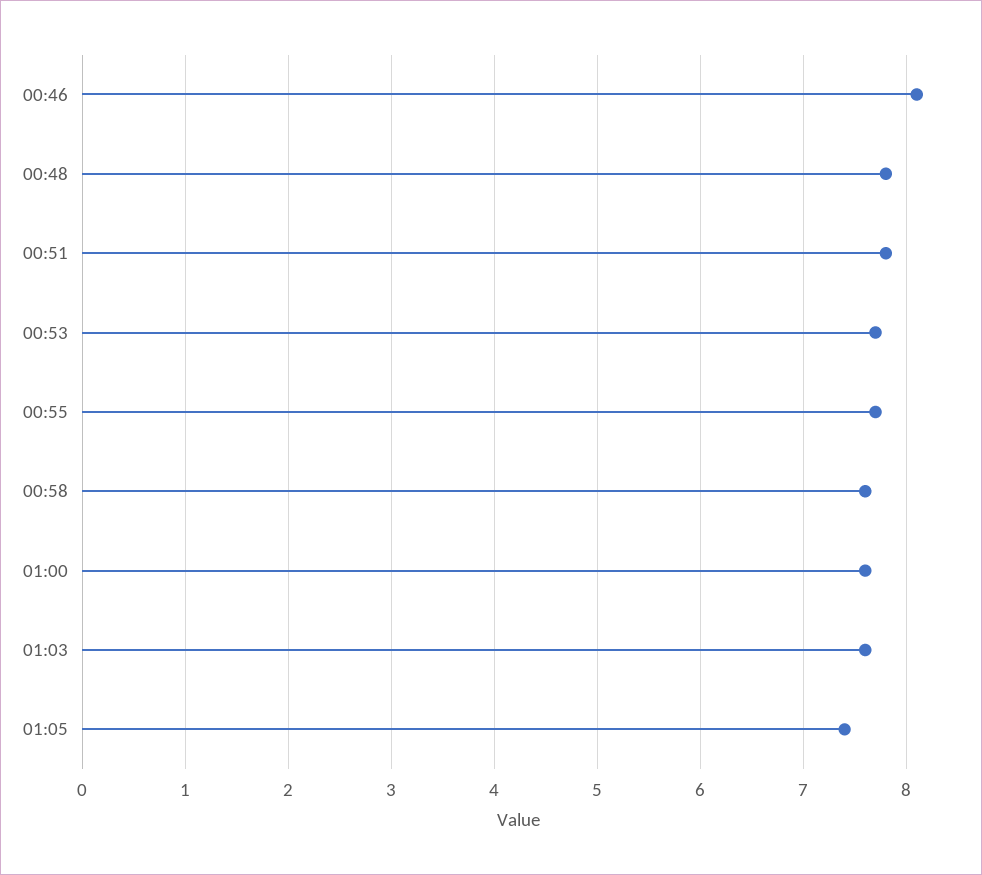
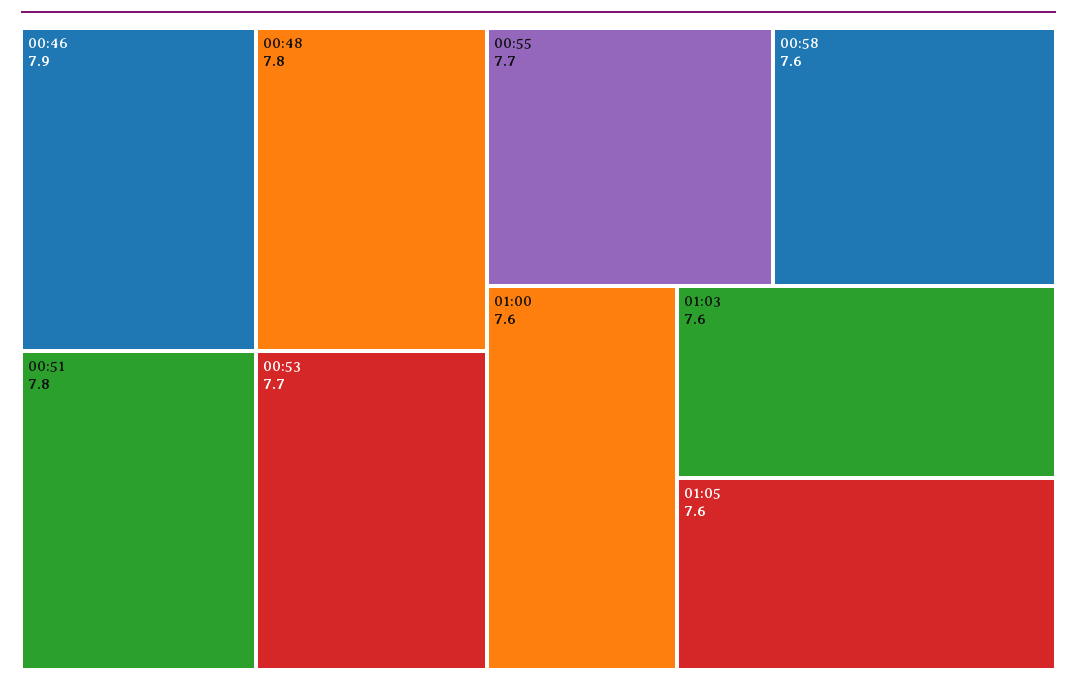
  {
-   "00:46": 8.1,
+   "00:46": 7.9,
    "00:48": 7.8,
    "00:51": 7.8,
    "00:53": 7.7,
    "00:55": 7.7,
    "00:58": 7.6,
    "01:00": 7.6,
    "01:03": 7.6,
-   "01:05": 7.4
+   "01:05": 7.6
  }

